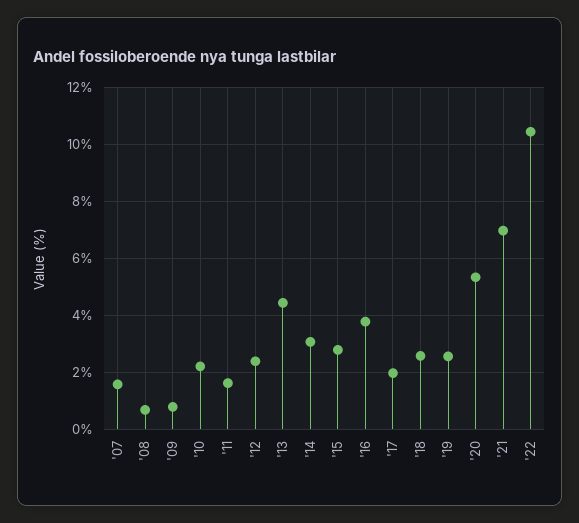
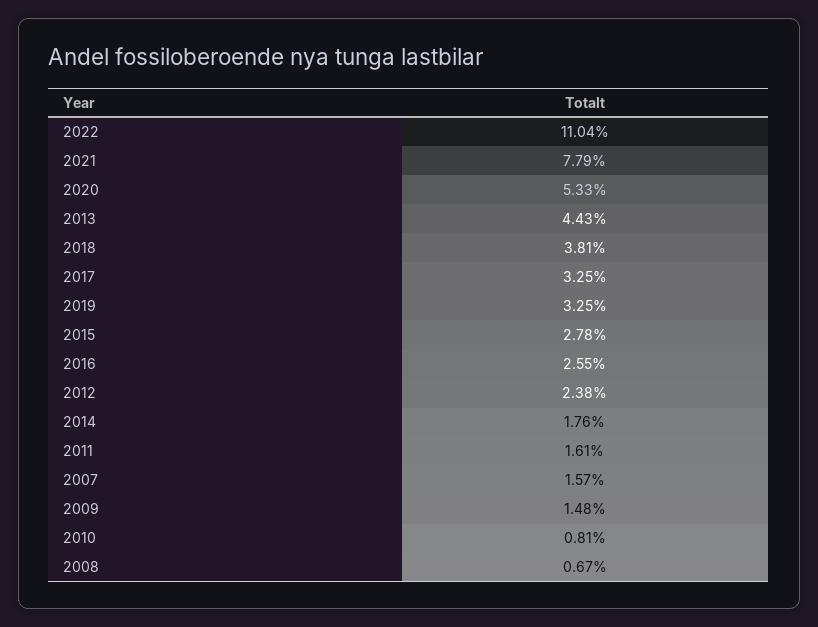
  {
    "'07": 1.57,
    "'08": 0.67,
-   "'09": 0.75,
+   "'09": 1.48,
-   "'10": 2.25,
+   "'10": 0.81,
    "'11": 1.61,
    "'12": 2.38,
    "'13": 4.43,
-   "'14": 3,
+   "'14": 1.76,
    "'15": 2.78,
-   "'16": 3.75,
+   "'16": 2.55,
-   "'17": 2,
+   "'17": 3.25,
-   "'18": 2.5,
+   "'18": 3.81,
-   "'19": 2.5,
+   "'19": 3.25,
    "'20": 5.33,
-   "'21": 7,
+   "'21": 7.79,
-   "'22": 10.5
+   "'22": 11.04
  }

